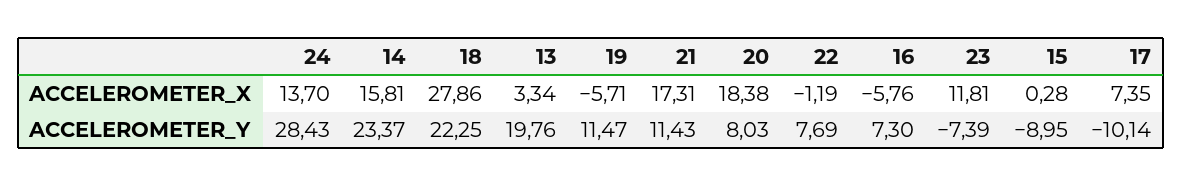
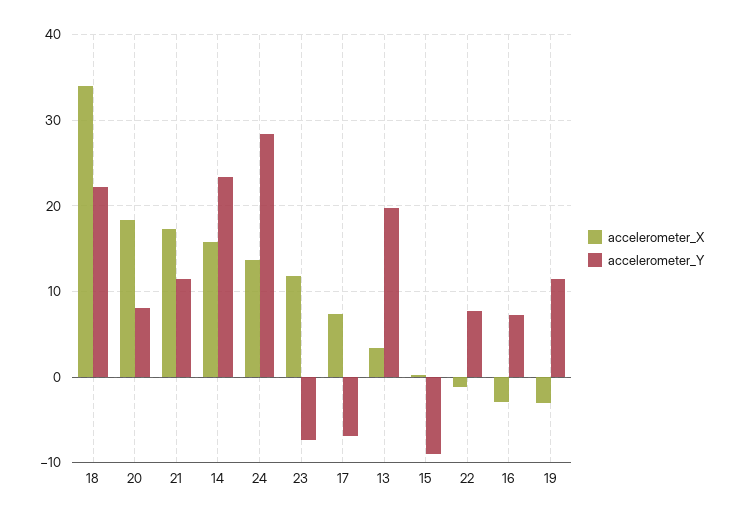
  {
    "ACCELEROMETER_X": {
      "24": 13.7,
      "14": 15.81,
-     "18": 27.86,
+     "18": 34,
      "13": 3.34,
-     "19": -5.71,
+     "19": -3,
      "21": 17.31,
      "20": 18.38,
      "22": -1.19,
-     "16": -5.76,
+     "16": -3,
      "23": 11.81,
      "15": 0.28,
      "17": 7.35
    },
    "ACCELEROMETER_Y": {
      "24": 28.43,
      "14": 23.37,
      "18": 22.25,
      "13": 19.76,
      "19": 11.47,
      "21": 11.43,
      "20": 8.03,
      "22": 7.69,
      "16": 7.3,
      "23": -7.39,
      "15": -8.95,
-     "17": -10.14
+     "17": -7
    }
  }

